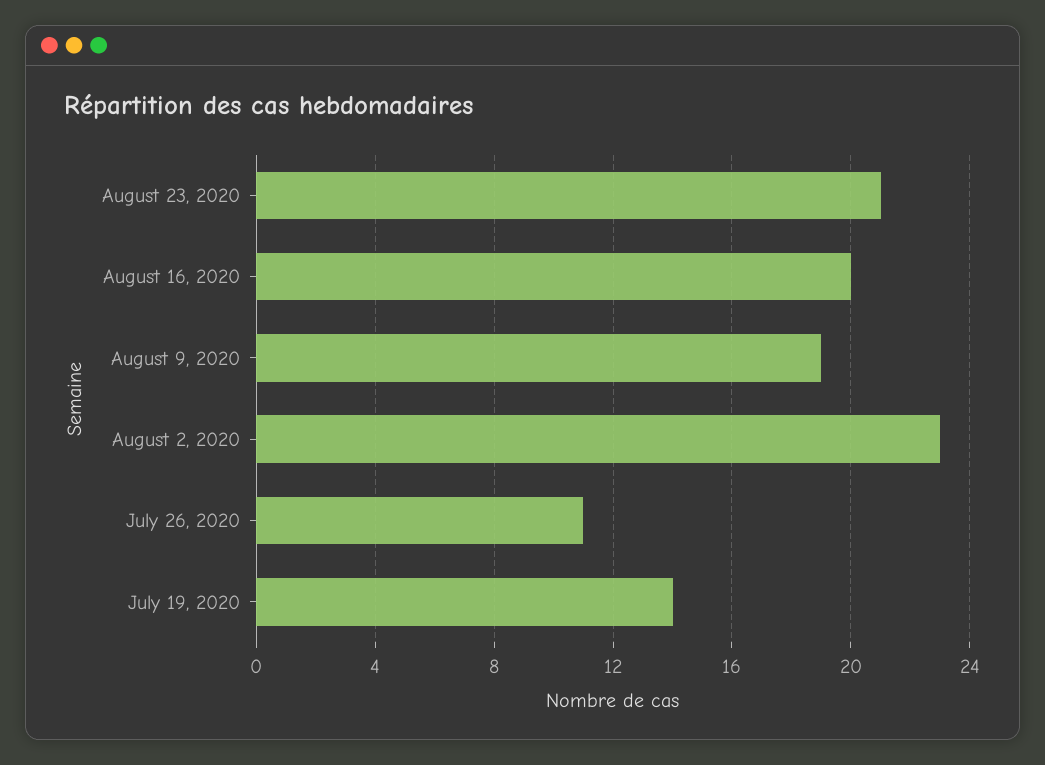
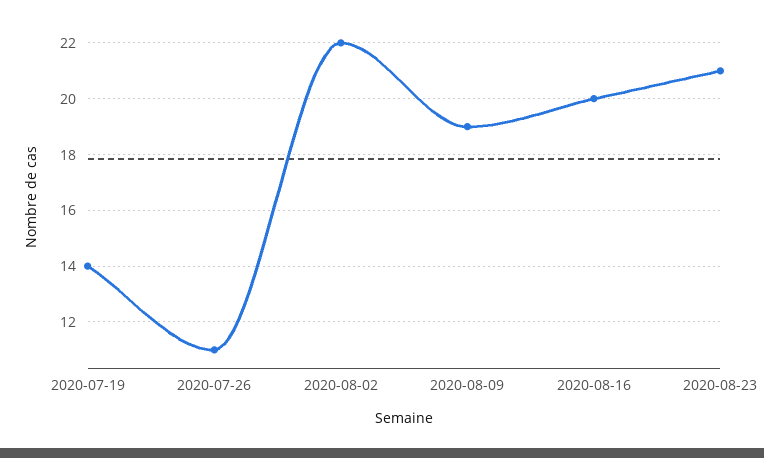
  {
    "August 23, 2020": 21,
    "August 16, 2020": 20,
    "August 9, 2020": 19,
-   "August 2, 2020": 23,
+   "August 2, 2020": 22,
    "July 26, 2020": 11,
    "July 19, 2020": 14
  }

